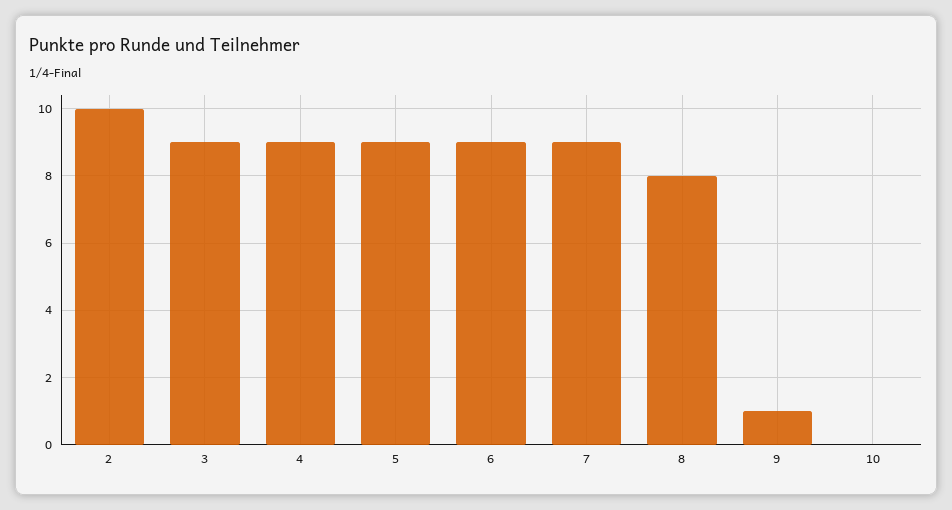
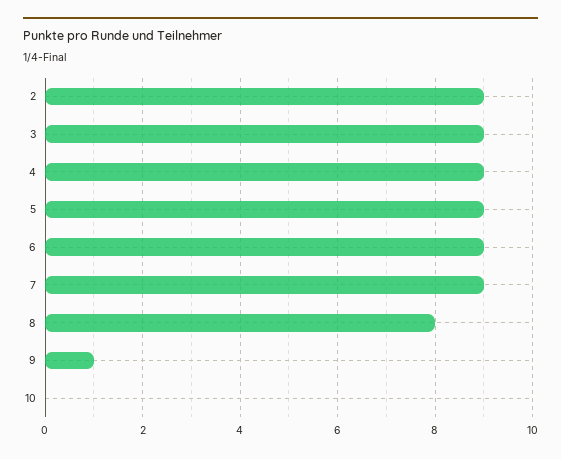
  {
-   "2": 10,
+   "2": 9,
    "3": 9,
    "4": 9,
    "5": 9,
    "6": 9,
    "7": 9,
    "8": 8,
    "9": 1,
    "10": 0
  }

